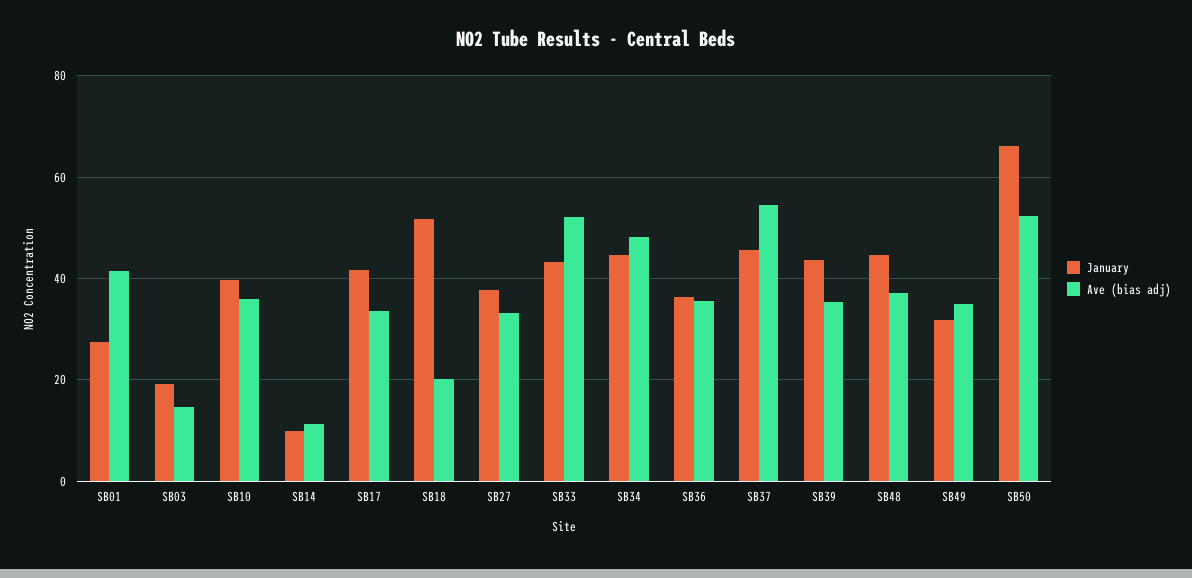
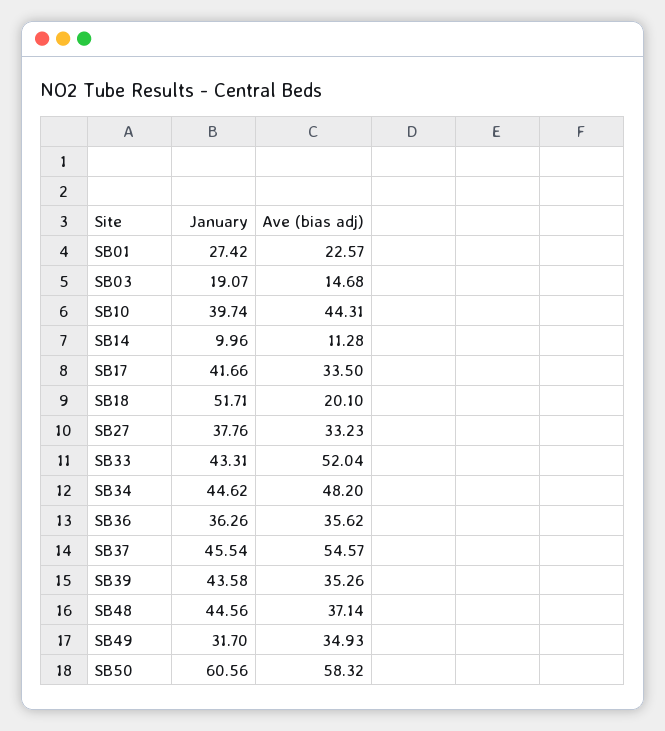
  {
    "January": {
      "SB01": 27.42,
      "SB03": 19.07,
      "SB10": 39.74,
      "SB14": 9.96,
      "SB17": 41.66,
      "SB18": 51.71,
      "SB27": 37.76,
      "SB33": 43.31,
      "SB34": 44.62,
      "SB36": 36.26,
      "SB37": 45.54,
      "SB39": 43.58,
      "SB48": 44.56,
      "SB49": 31.7,
-     "SB50": 66
+     "SB50": 60.56
    },
    "Ave (bias adj)": {
-     "SB01": 42,
+     "SB01": 22.57,
      "SB03": 14.68,
-     "SB10": 36,
+     "SB10": 44.31,
      "SB14": 11.28,
      "SB17": 33.5,
      "SB18": 20.1,
      "SB27": 33.23,
      "SB33": 52.04,
      "SB34": 48.2,
      "SB36": 35.62,
      "SB37": 54.57,
      "SB39": 35.26,
      "SB48": 37.14,
      "SB49": 34.93,
-     "SB50": 52
+     "SB50": 58.32
    }
  }

